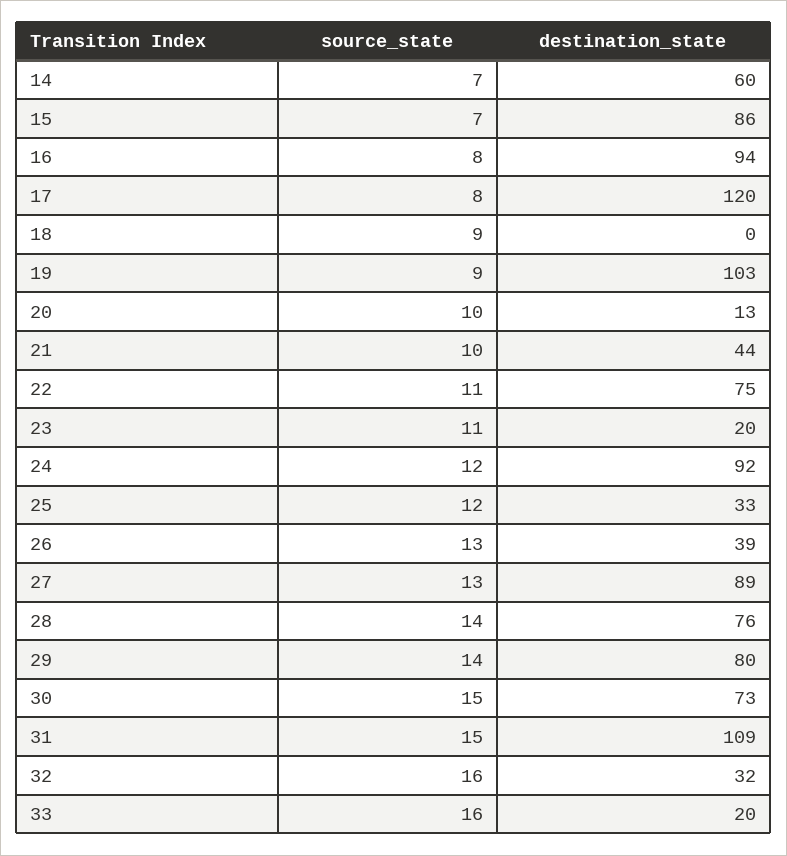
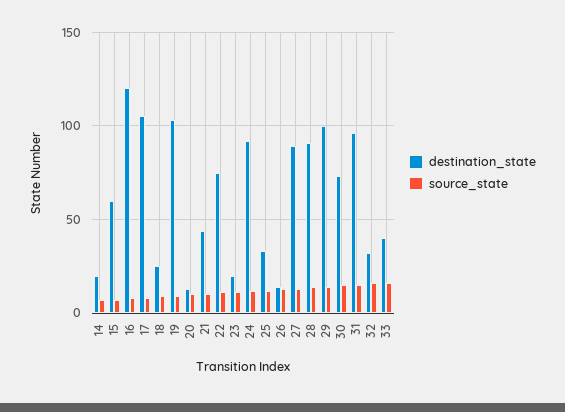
  {
    "source_state": {
      "14": 7,
      "15": 7,
      "16": 8,
      "17": 8,
      "18": 9,
      "19": 9,
      "20": 10,
      "21": 10,
      "22": 11,
      "23": 11,
      "24": 12,
      "25": 12,
      "26": 13,
      "27": 13,
      "28": 14,
      "29": 14,
      "30": 15,
      "31": 15,
      "32": 16,
      "33": 16
    },
    "destination_state": {
-     "14": 60,
+     "14": 20,
-     "15": 86,
+     "15": 60,
-     "16": 94,
+     "16": 120,
-     "17": 120,
+     "17": 105,
-     "18": 0,
+     "18": 25,
      "19": 103,
      "20": 13,
      "21": 44,
      "22": 75,
      "23": 20,
      "24": 92,
      "25": 33,
-     "26": 39,
+     "26": 15,
      "27": 89,
-     "28": 76,
+     "28": 90,
-     "29": 80,
+     "29": 100,
      "30": 73,
-     "31": 109,
+     "31": 95,
      "32": 32,
-     "33": 20
+     "33": 40
    }
  }

